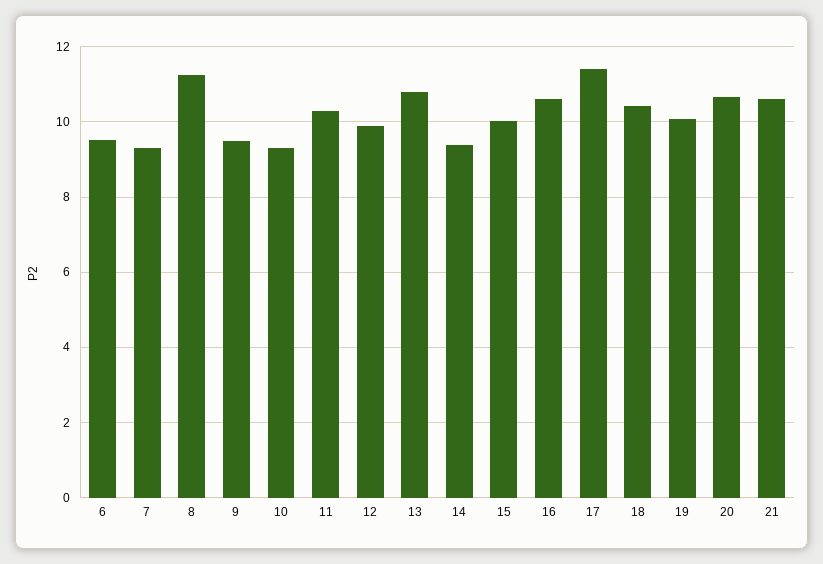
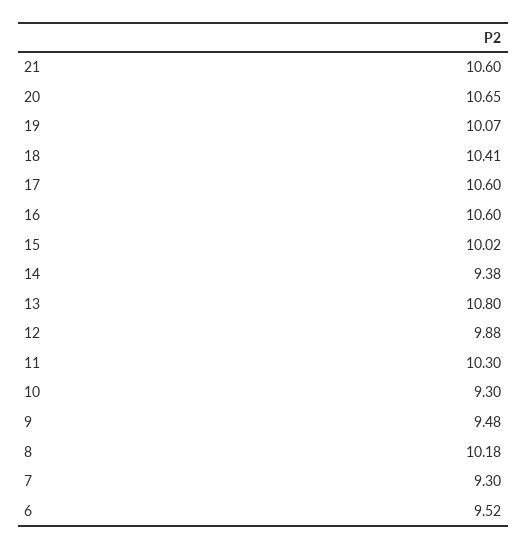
  {
    "6": 9.52,
    "7": 9.3,
-   "8": 11.2,
+   "8": 10.18,
    "9": 9.48,
    "10": 9.3,
    "11": 10.3,
    "12": 9.88,
    "13": 10.8,
    "14": 9.38,
    "15": 10.02,
    "16": 10.6,
-   "17": 11.4,
+   "17": 10.6,
    "18": 10.41,
    "19": 10.07,
    "20": 10.65,
    "21": 10.6
  }

